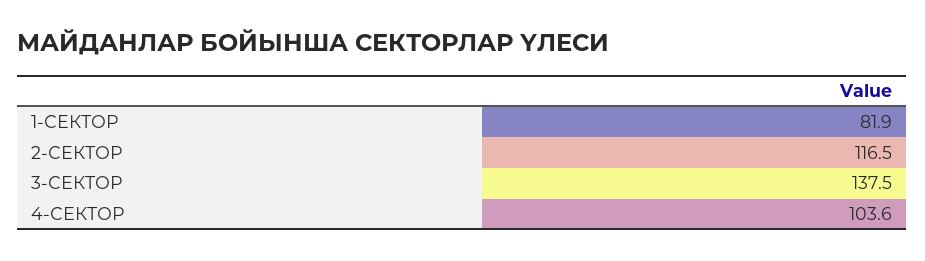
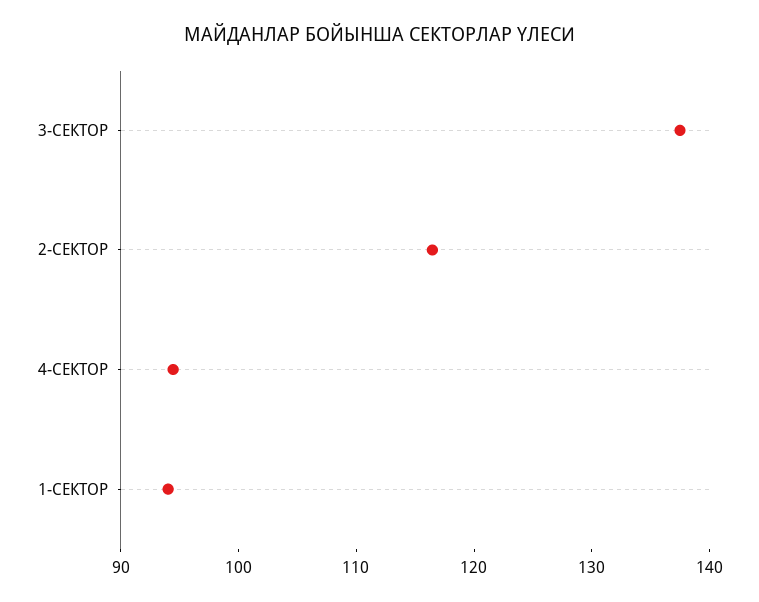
  {
-   "1-СЕКТОР": 81.9,
+   "1-СЕКТОР": 94,
    "2-СЕКТОР": 116.5,
    "3-СЕКТОР": 137.5,
-   "4-СЕКТОР": 103.6
+   "4-СЕКТОР": 94
  }

